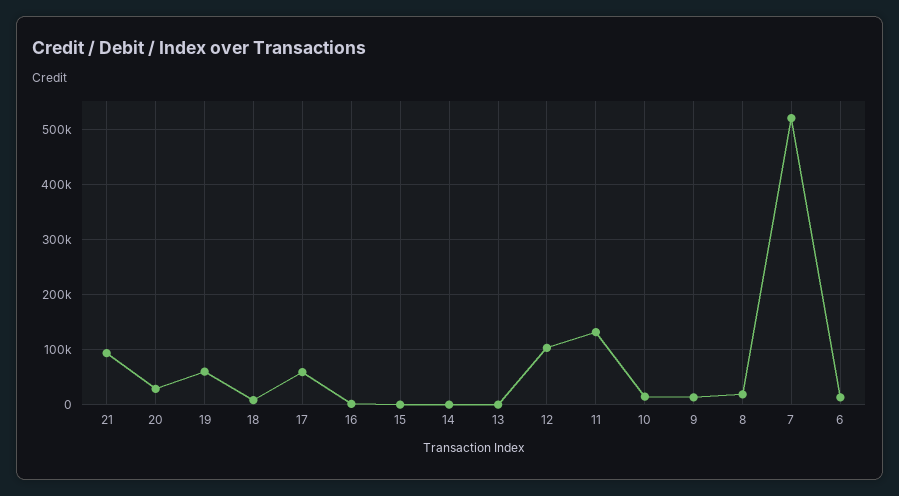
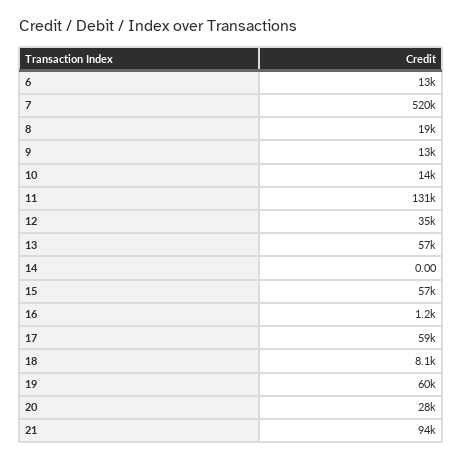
  {
    "21": 94000,
    "20": 28000,
    "19": 60000,
    "18": 8100,
    "17": 59000,
    "16": 1200,
-   "15": 0,
+   "15": 57000,
    "14": 0,
-   "13": 0,
+   "13": 57000,
-   "12": 100000,
+   "12": 35000,
    "11": 131000,
    "10": 14000,
    "9": 13000,
    "8": 19000,
    "7": 520000,
    "6": 13000
  }

